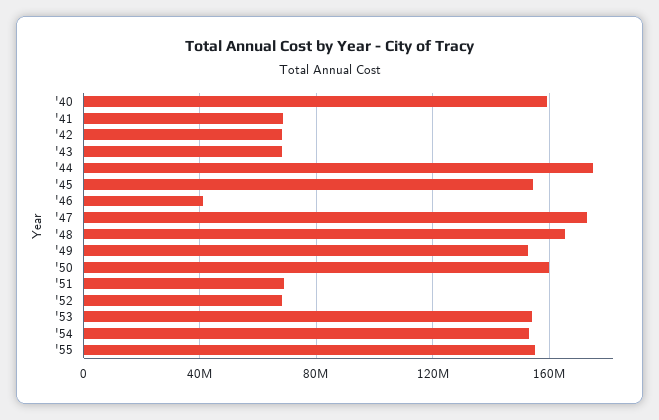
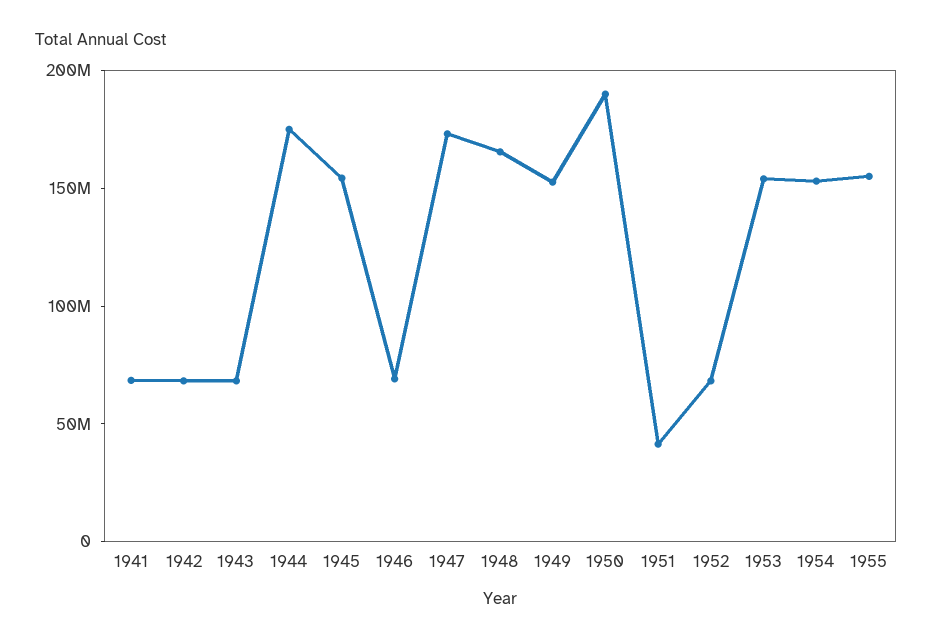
  {
-   "'40": 160000000,
    "'41": 70000000,
    "'42": 70000000,
    "'43": 70000000,
    "'44": 175000000,
    "'45": 155000000,
-   "'46": 40000000,
+   "'46": 70000000,
    "'47": 175000000,
    "'48": 165000000,
    "'49": 155000000,
-   "'50": 160000000,
+   "'50": 190000000,
-   "'51": 70000000,
+   "'51": 40000000,
    "'52": 70000000,
    "'53": 155000000,
    "'54": 155000000,
    "'55": 155000000
  }

